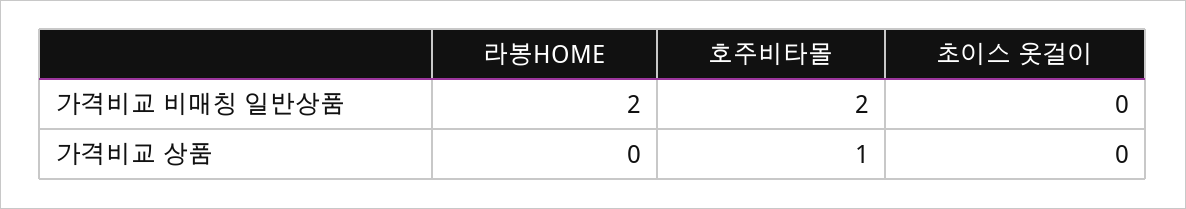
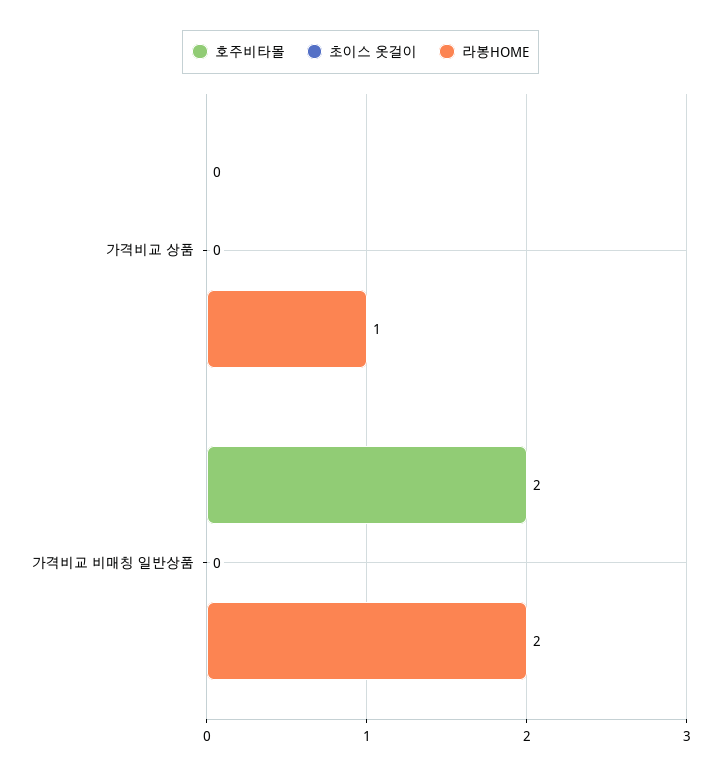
  {
    "라봉HOME": {
      "가격비교 비매칭 일반상품": 2,
-     "가격비교 상품": 0
+     "가격비교 상품": 1
    },
    "호주비타몰": {
      "가격비교 비매칭 일반상품": 2,
-     "가격비교 상품": 1
+     "가격비교 상품": 0
    },
    "초이스 옷걸이": {
      "가격비교 비매칭 일반상품": 0,
      "가격비교 상품": 0
    }
  }

